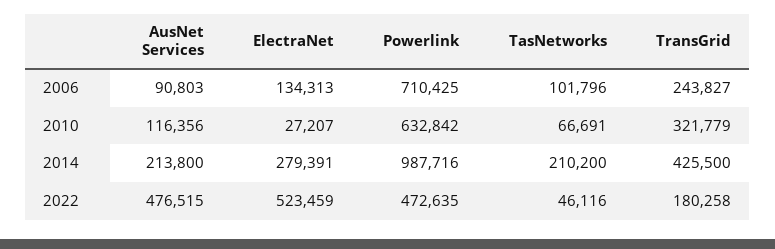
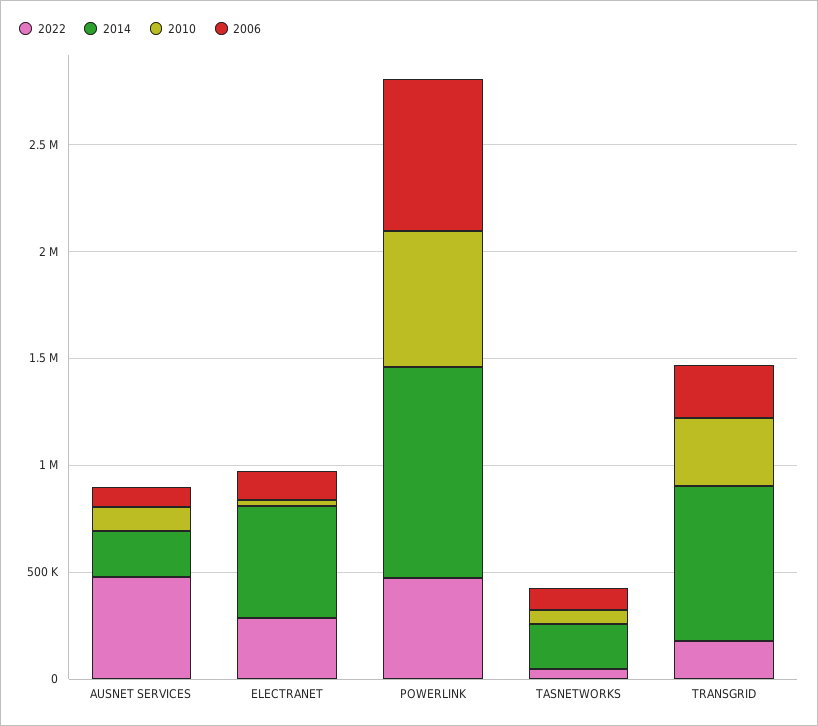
  {
    "2006": {
      "AusNet Services": 90803,
      "ElectraNet": 134313,
      "Powerlink": 710425,
      "TasNetworks": 101796,
      "TransGrid": 243827
    },
    "2010": {
      "AusNet Services": 116356,
      "ElectraNet": 27207,
      "Powerlink": 632842,
      "TasNetworks": 66691,
      "TransGrid": 321779
    },
    "2014": {
      "AusNet Services": 213800,
-     "ElectraNet": 279391,
+     "ElectraNet": 500000,
      "Powerlink": 987716,
      "TasNetworks": 210200,
-     "TransGrid": 425500
+     "TransGrid": 700000
    },
    "2022": {
      "AusNet Services": 476515,
-     "ElectraNet": 523459,
+     "ElectraNet": 300000,
      "Powerlink": 472635,
      "TasNetworks": 46116,
      "TransGrid": 180258
    }
  }

